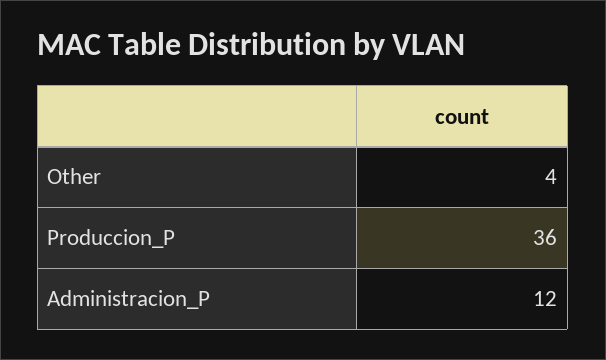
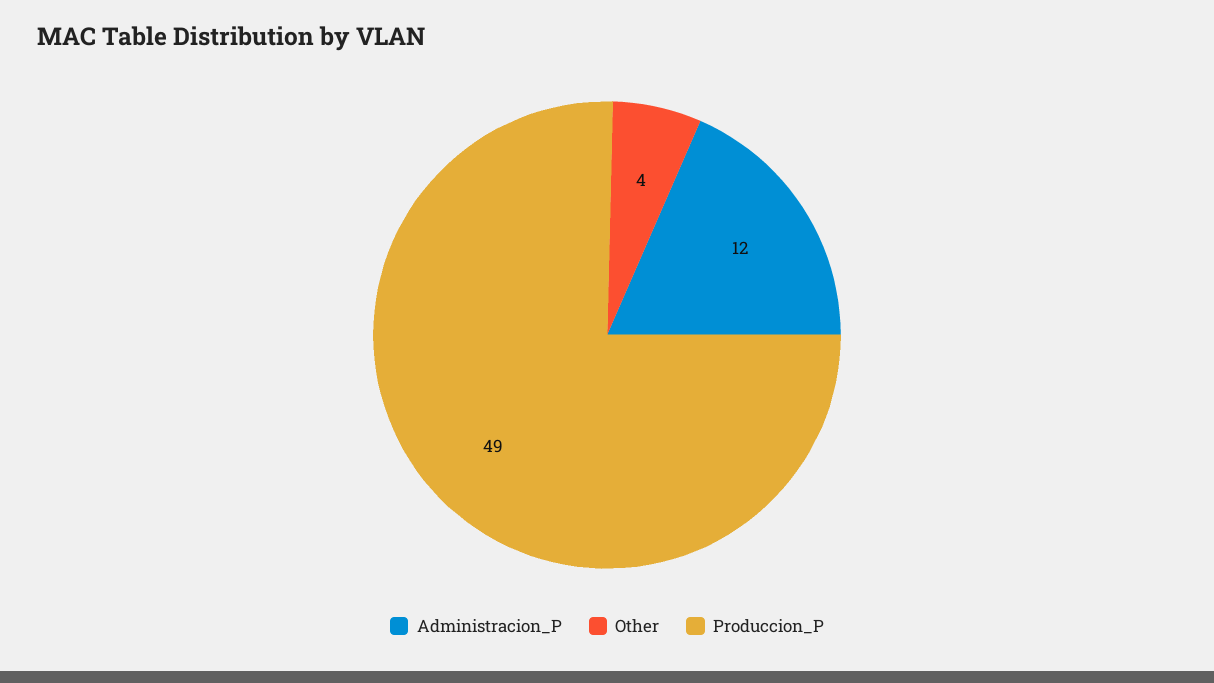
  {
    "Other": 4,
-   "Produccion_P": 36,
+   "Produccion_P": 49,
    "Administracion_P": 12
  }

